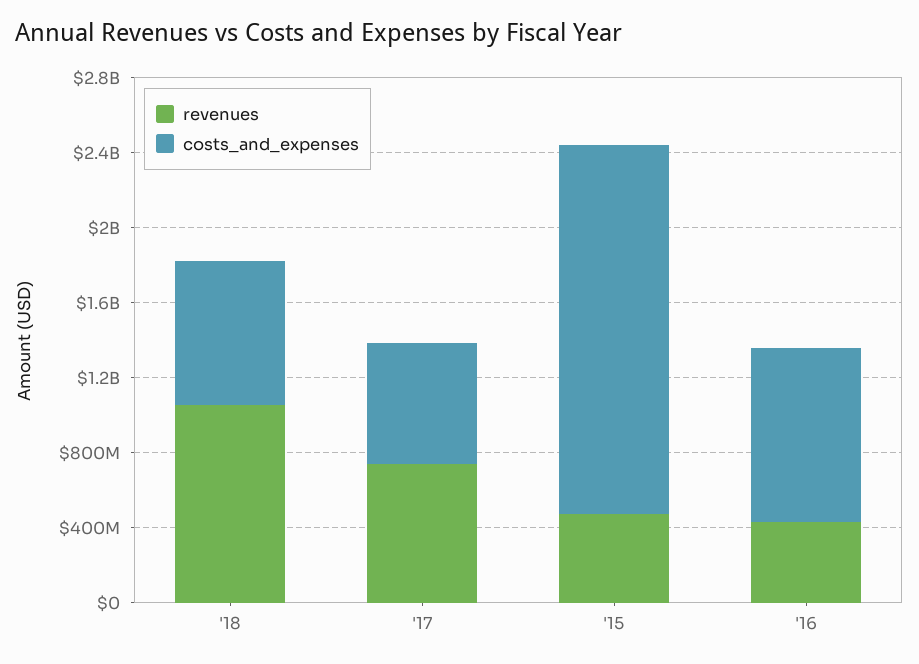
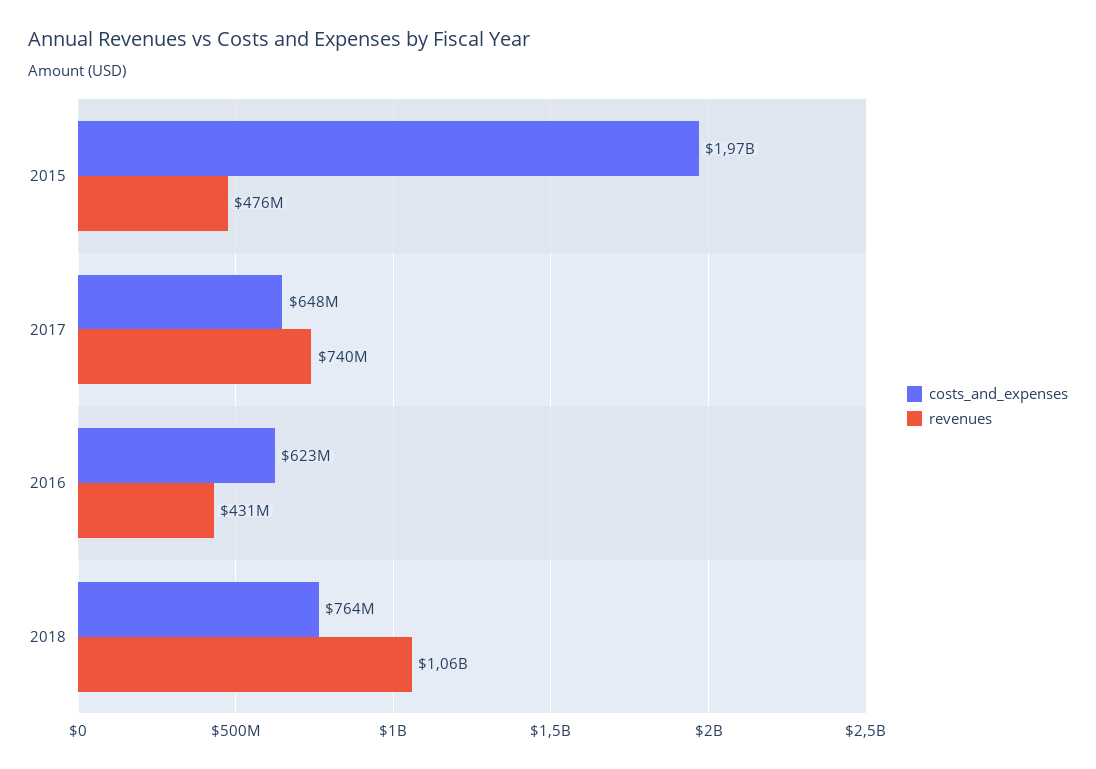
  {
    "revenues": {
      "'18": 1060000000,
      "'17": 740000000,
      "'15": 476000000,
      "'16": 431000000
    },
    "costs_and_expenses": {
      "'18": 764000000,
      "'17": 648000000,
      "'15": 1970000000,
-     "'16": 900000000
+     "'16": 623000000
    }
  }

